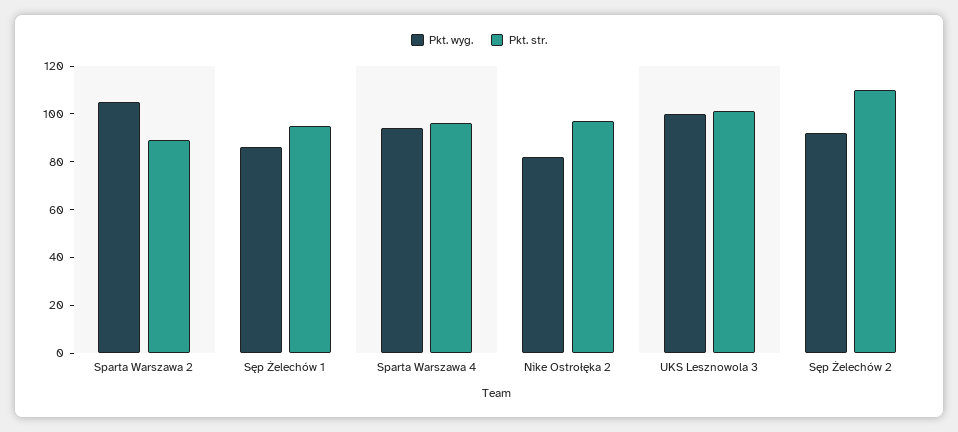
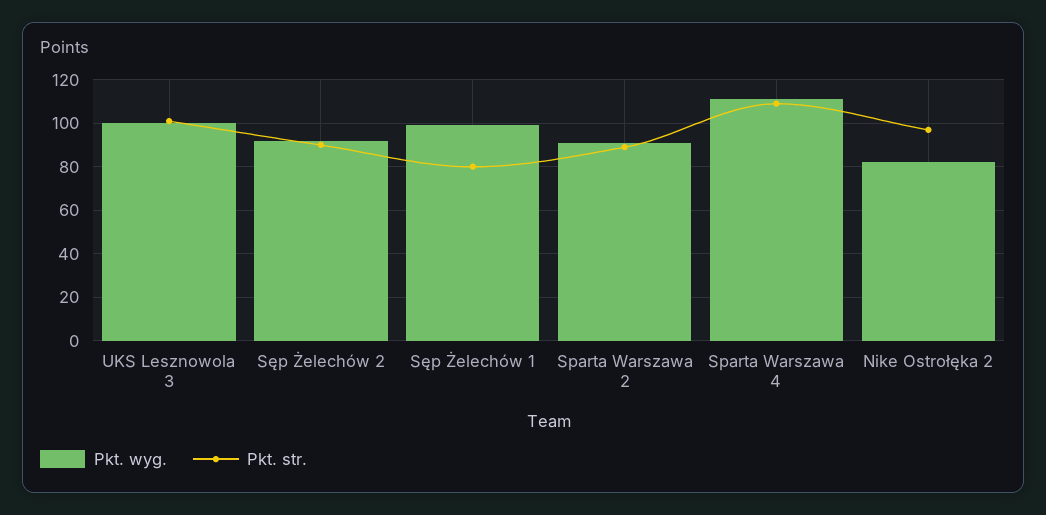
  {
    "Pkt. wyg.": {
-     "Sparta Warszawa 2": 105,
+     "Sparta Warszawa 2": 90,
-     "Sęp Żelechów 1": 85,
+     "Sęp Żelechów 1": 100,
-     "Sparta Warszawa 4": 95,
+     "Sparta Warszawa 4": 110,
      "Nike Ostrołęka 2": 80,
      "UKS Lesznowola 3": 100,
      "Sęp Żelechów 2": 90
    },
    "Pkt. str.": {
      "Sparta Warszawa 2": 90,
-     "Sęp Żelechów 1": 95,
+     "Sęp Żelechów 1": 80,
-     "Sparta Warszawa 4": 95,
+     "Sparta Warszawa 4": 110,
      "Nike Ostrołęka 2": 95,
      "UKS Lesznowola 3": 100,
-     "Sęp Żelechów 2": 110
+     "Sęp Żelechów 2": 90
    }
  }

